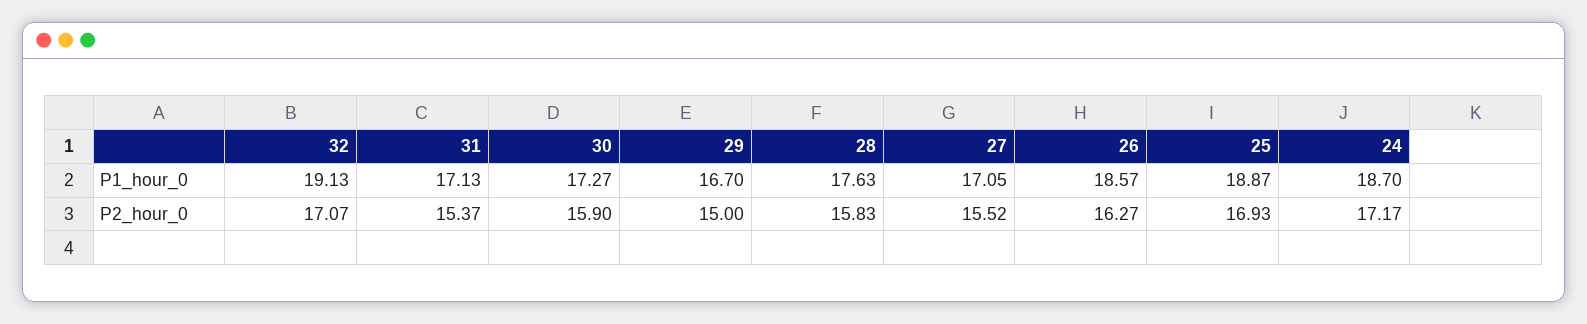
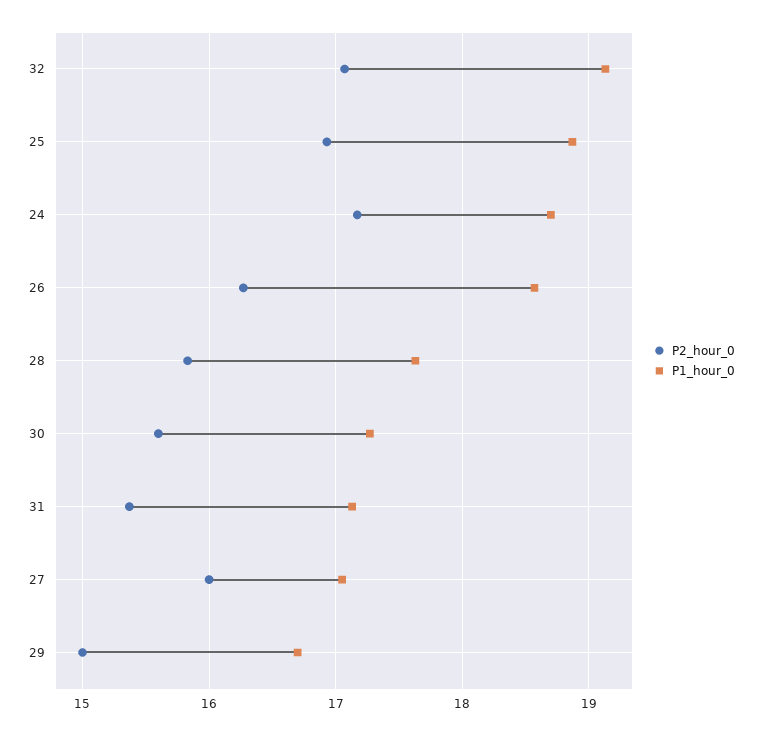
  {
    "P1_hour_0": {
      "32": 19.13,
      "31": 17.13,
      "30": 17.27,
      "29": 16.7,
      "28": 17.63,
      "27": 17.05,
      "26": 18.57,
      "25": 18.87,
      "24": 18.7
    },
    "P2_hour_0": {
      "32": 17.07,
      "31": 15.37,
-     "30": 15.9,
+     "30": 15.6,
      "29": 15,
      "28": 15.83,
-     "27": 15.52,
+     "27": 16,
      "26": 16.27,
      "25": 16.93,
      "24": 17.17
    }
  }

